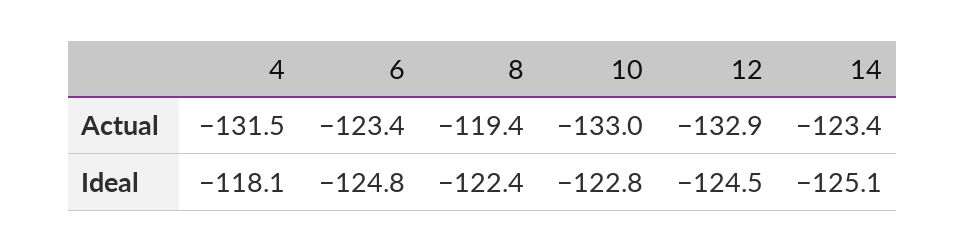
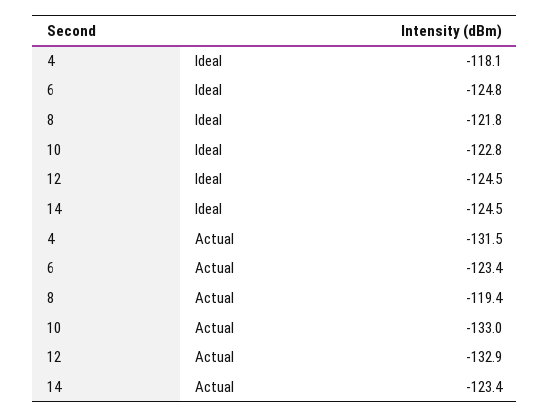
  {
    "4": {
      "Actual": -131.5,
      "Ideal": -118.1
    },
    "6": {
      "Actual": -123.4,
      "Ideal": -124.8
    },
    "8": {
      "Actual": -119.4,
-     "Ideal": -122.4
+     "Ideal": -121.8
    },
    "10": {
      "Actual": -133,
      "Ideal": -122.8
    },
    "12": {
      "Actual": -132.9,
      "Ideal": -124.5
    },
    "14": {
      "Actual": -123.4,
-     "Ideal": -125.1
+     "Ideal": -124.5
    }
  }

